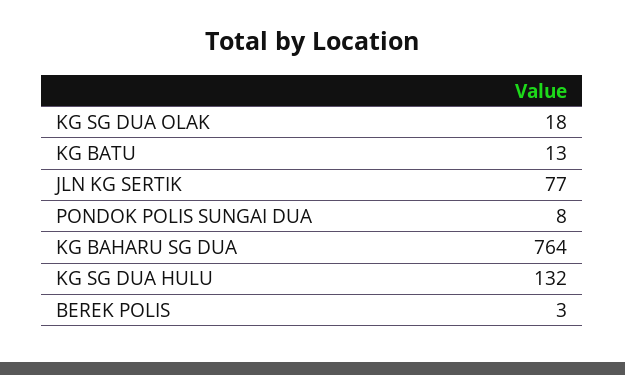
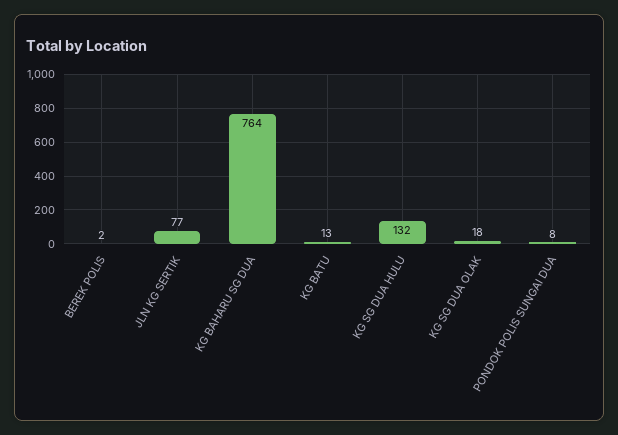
  {
    "KG SG DUA OLAK": 18,
    "KG BATU": 13,
    "JLN KG SERTIK": 77,
    "PONDOK POLIS SUNGAI DUA": 8,
    "KG BAHARU SG DUA": 764,
    "KG SG DUA HULU": 132,
-   "BEREK POLIS": 3
+   "BEREK POLIS": 2
  }

